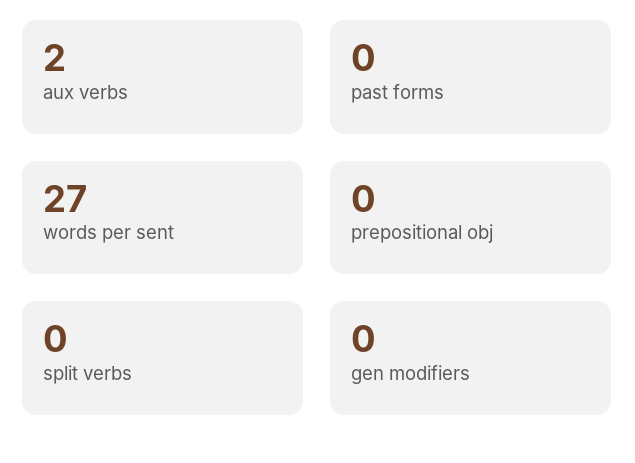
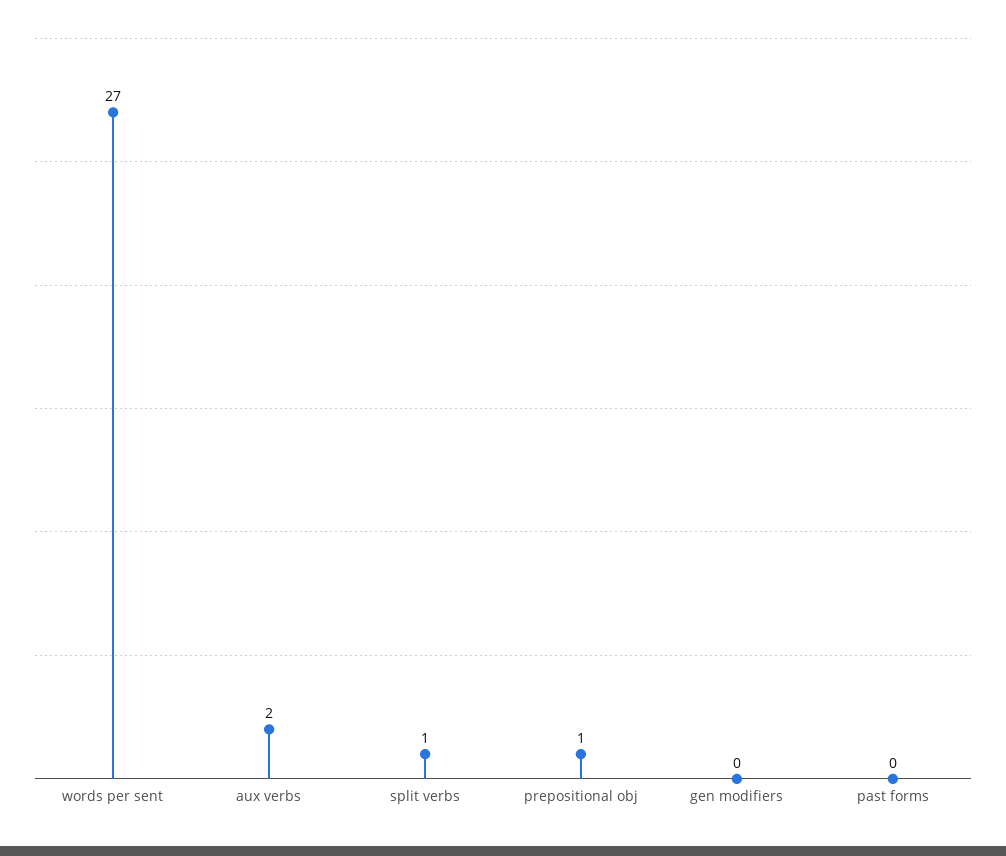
  {
    "aux verbs": 2,
    "past forms": 0,
    "words per sent": 27,
-   "prepositional obj": 0,
+   "prepositional obj": 1,
-   "split verbs": 0,
+   "split verbs": 1,
    "gen modifiers": 0
  }

